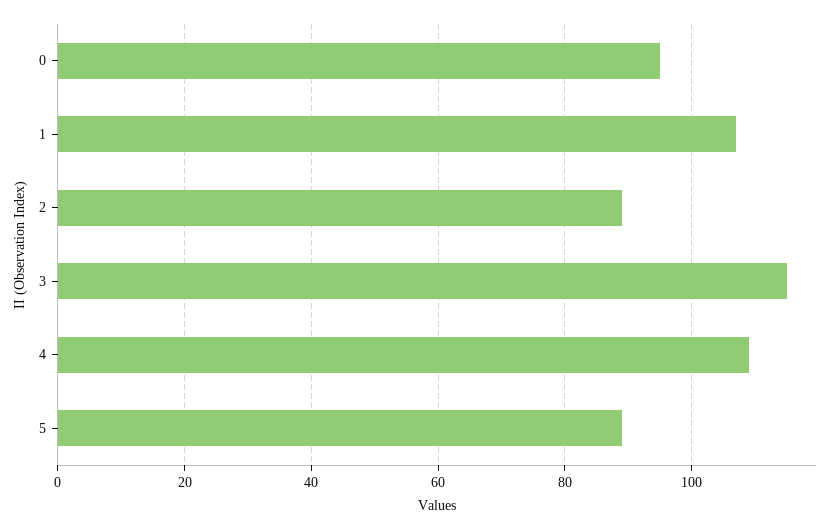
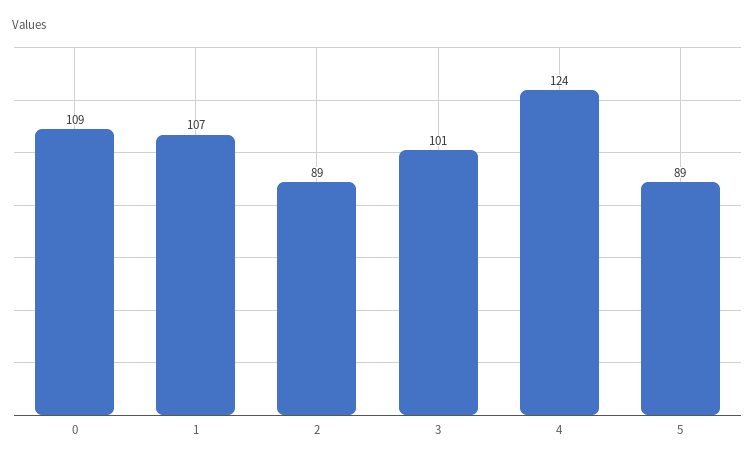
  {
-   "0": 95,
+   "0": 109,
    "1": 107,
    "2": 89,
-   "3": 115,
+   "3": 101,
-   "4": 110,
+   "4": 124,
    "5": 89
  }

